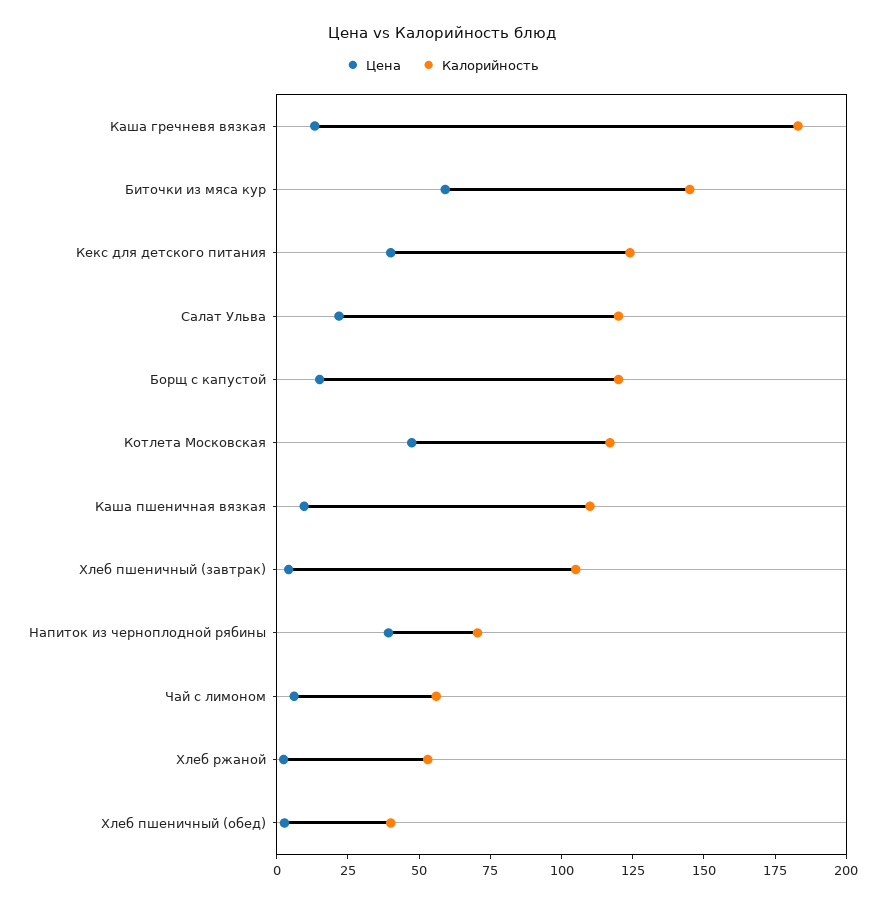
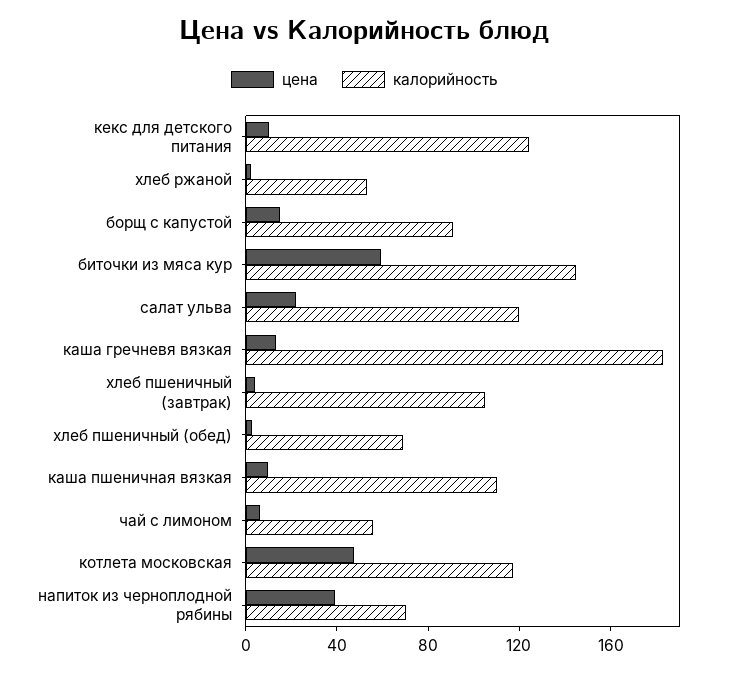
  {
    "Цена": {
      "Каша гречневя вязкая": 15,
      "Биточки из мяса кур": 60,
-     "Кекс для детского питания": 40,
+     "Кекс для детского питания": 10,
      "Салат Ульва": 20,
      "Борщ с капустой": 15,
      "Котлета Московская": 45,
      "Каша пшеничная вязкая": 10,
      "Хлеб пшеничный (завтрак)": 5,
      "Напиток из черноплодной рябины": 40,
      "Чай с лимоном": 5,
      "Хлеб ржаной": 0,
      "Хлеб пшеничный (обед)": 5
    },
    "Калорийность": {
      "Каша гречневя вязкая": 185,
      "Биточки из мяса кур": 145,
      "Кекс для детского питания": 125,
      "Салат Ульва": 120,
-     "Борщ с капустой": 120,
+     "Борщ с капустой": 90,
      "Котлета Московская": 115,
      "Каша пшеничная вязкая": 110,
      "Хлеб пшеничный (завтрак)": 105,
      "Напиток из черноплодной рябины": 70,
      "Чай с лимоном": 55,
      "Хлеб ржаной": 55,
-     "Хлеб пшеничный (обед)": 40
+     "Хлеб пшеничный (обед)": 70
    }
  }

